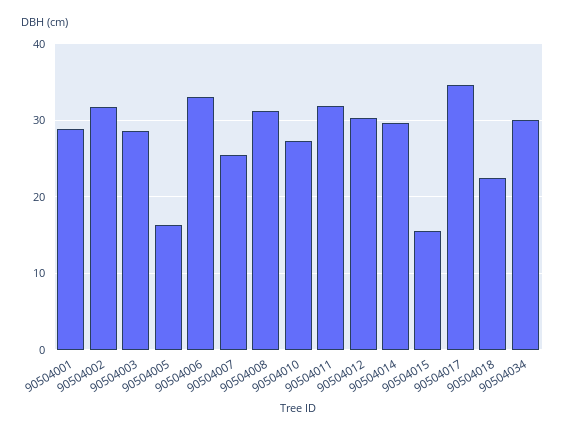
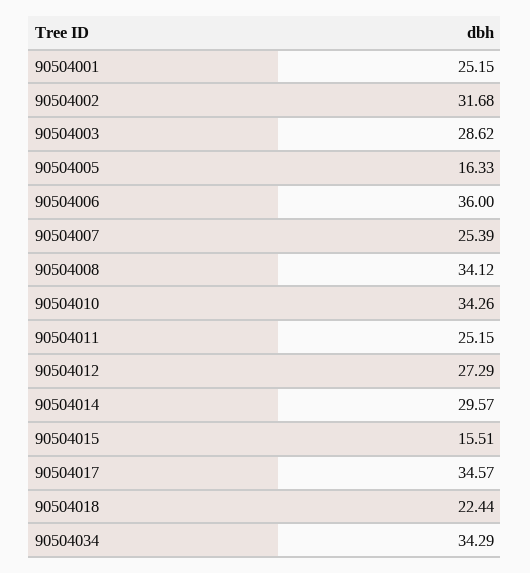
  {
-   "90504001": 29,
+   "90504001": 25.15,
    "90504002": 31.68,
    "90504003": 28.62,
    "90504005": 16.33,
-   "90504006": 33,
+   "90504006": 36,
    "90504007": 25.39,
-   "90504008": 31,
+   "90504008": 34.12,
-   "90504010": 27,
+   "90504010": 34.26,
-   "90504011": 32,
+   "90504011": 25.15,
-   "90504012": 30,
+   "90504012": 27.29,
    "90504014": 29.57,
    "90504015": 15.51,
    "90504017": 34.57,
    "90504018": 22.44,
-   "90504034": 30
+   "90504034": 34.29
  }

